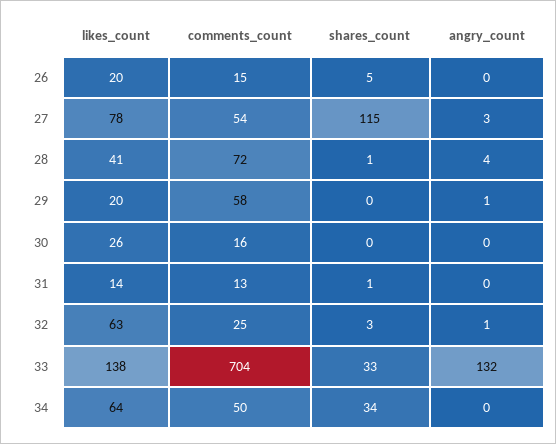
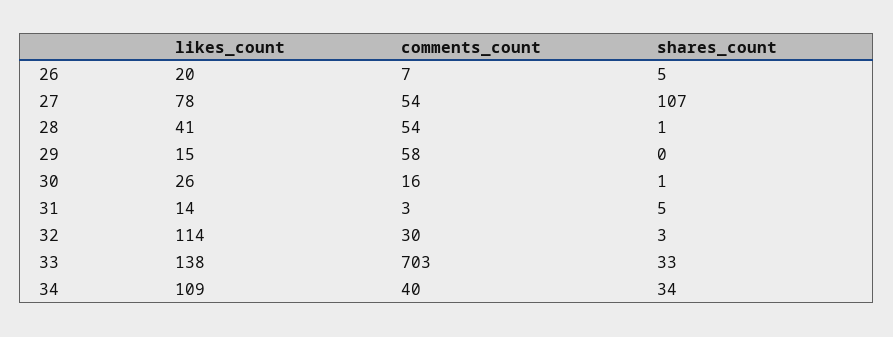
  {
    "likes_count": {
      "26": 20,
      "27": 78,
      "28": 41,
-     "29": 20,
+     "29": 15,
      "30": 26,
      "31": 14,
-     "32": 63,
+     "32": 114,
      "33": 138,
-     "34": 64
+     "34": 109
    },
    "comments_count": {
-     "26": 15,
+     "26": 7,
      "27": 54,
-     "28": 72,
+     "28": 54,
      "29": 58,
      "30": 16,
-     "31": 13,
+     "31": 3,
-     "32": 25,
+     "32": 30,
-     "33": 704,
+     "33": 703,
-     "34": 50
+     "34": 40
    },
    "shares_count": {
      "26": 5,
-     "27": 115,
+     "27": 107,
      "28": 1,
      "29": 0,
-     "30": 0,
+     "30": 1,
-     "31": 1,
+     "31": 5,
      "32": 3,
      "33": 33,
      "34": 34
-   },
+   }
-   "angry_count": {
-     "26": 0,
-     "27": 3,
-     "28": 4,
-     "29": 1,
-     "30": 0,
-     "31": 0,
-     "32": 1,
-     "33": 132,
-     "34": 0
-   }
  }

